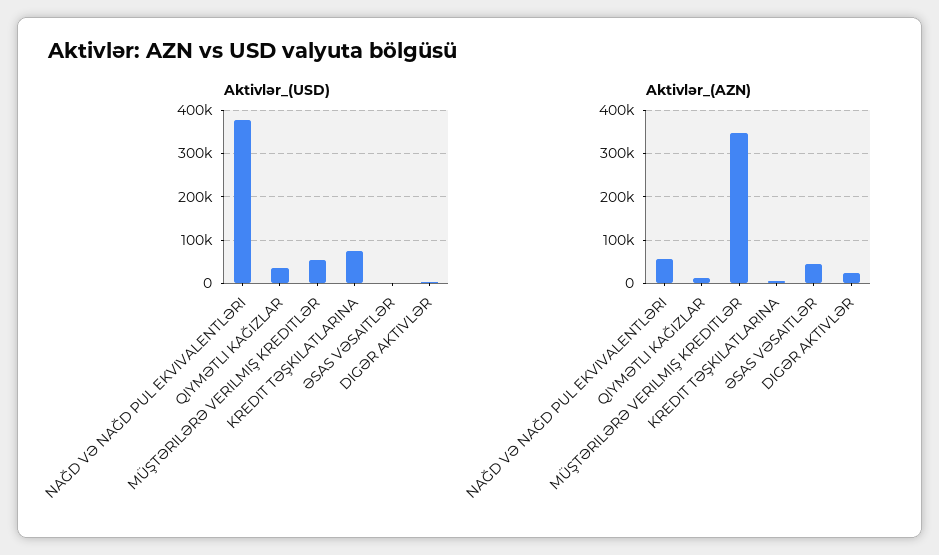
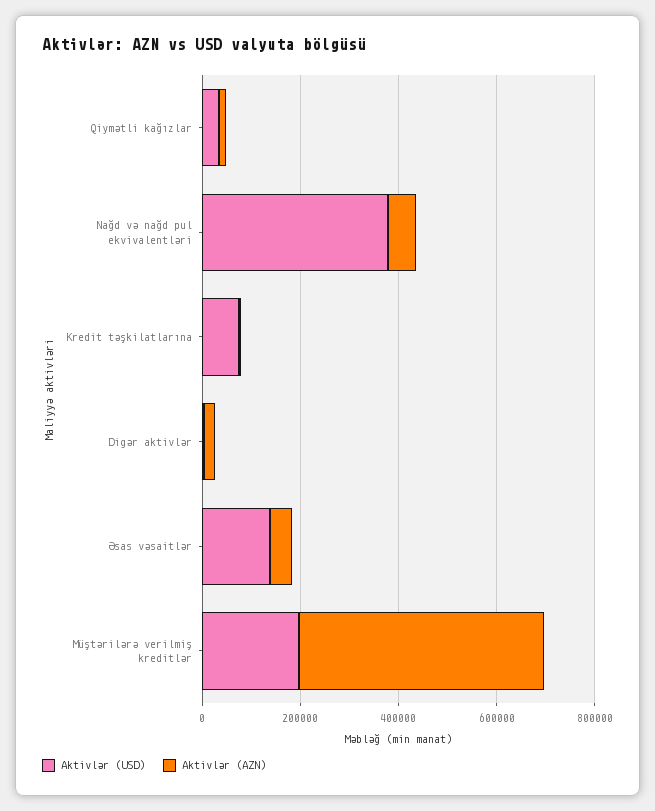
  {
    "Aktivlər_(USD)": {
      "NAĞD VƏ NAĞD PUL EKVIVALENTLƏRI": 380000,
      "QIYMƏTLI KAĞIZLAR": 40000,
-     "MÜŞTƏRILƏRƏ VERILMIŞ KREDITLƏR": 60000,
+     "MÜŞTƏRILƏRƏ VERILMIŞ KREDITLƏR": 200000,
      "KREDIT TƏŞKILATLARINA": 80000,
-     "ƏSAS VƏSAITLƏR": 0,
+     "ƏSAS VƏSAITLƏR": 150000,
      "DIGƏR AKTIVLƏR": 0
    },
    "Aktivlər_(AZN)": {
      "NAĞD VƏ NAĞD PUL EKVIVALENTLƏRI": 60000,
      "QIYMƏTLI KAĞIZLAR": 20000,
-     "MÜŞTƏRILƏRƏ VERILMIŞ KREDITLƏR": 340000,
+     "MÜŞTƏRILƏRƏ VERILMIŞ KREDITLƏR": 500000,
      "KREDIT TƏŞKILATLARINA": 0,
      "ƏSAS VƏSAITLƏR": 40000,
      "DIGƏR AKTIVLƏR": 20000
    }
  }

